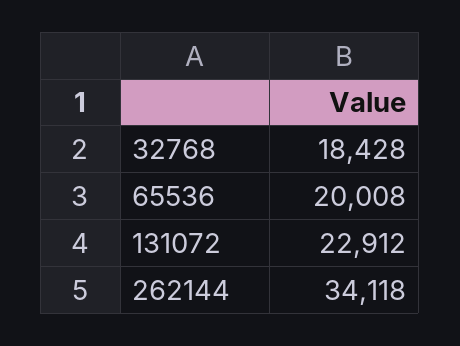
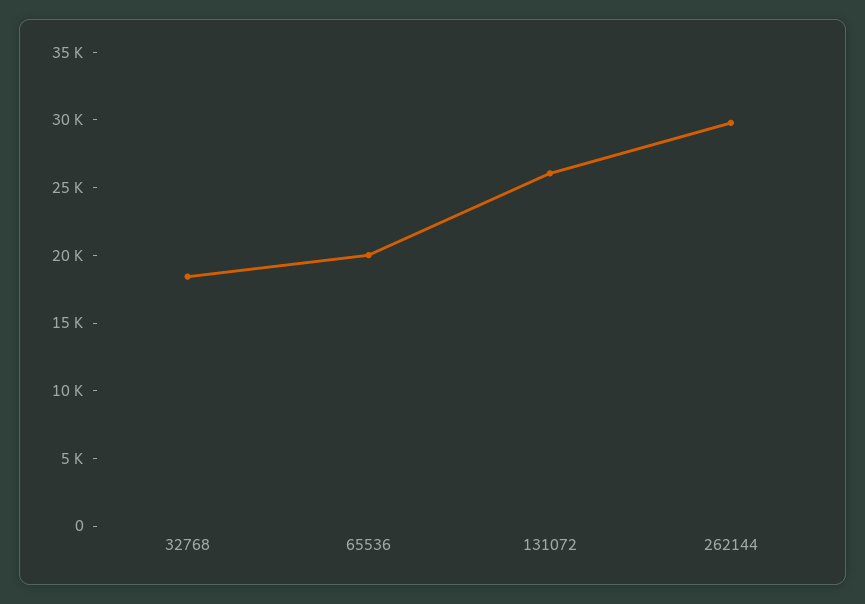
  {
    "32768": 18428,
    "65536": 20008,
-   "131072": 22912,
+   "131072": 26000,
-   "262144": 34118
+   "262144": 30000
  }

